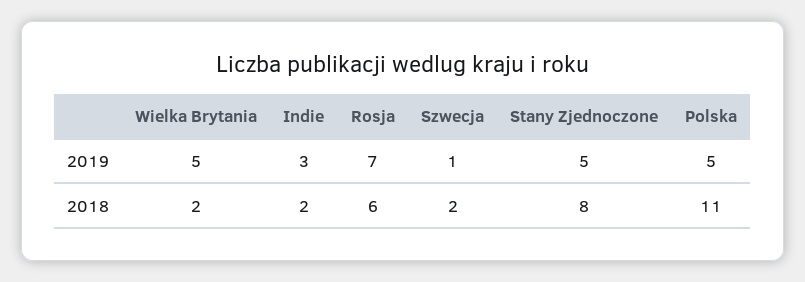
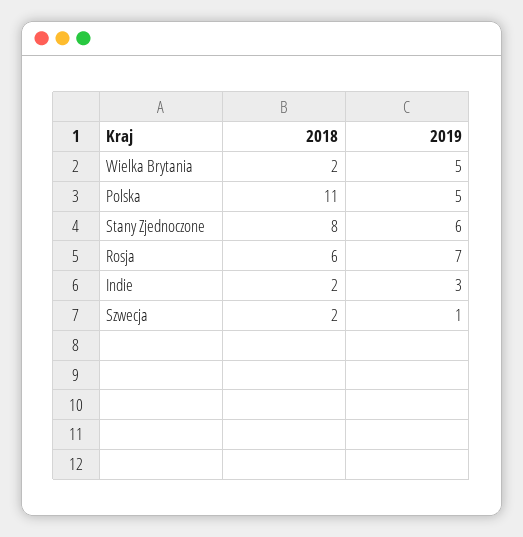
  {
    "Wielka Brytania": {
      "2019": 5,
      "2018": 2
    },
    "Indie": {
      "2019": 3,
      "2018": 2
    },
    "Rosja": {
      "2019": 7,
      "2018": 6
    },
    "Szwecja": {
      "2019": 1,
      "2018": 2
    },
    "Stany Zjednoczone": {
-     "2019": 5,
+     "2019": 6,
      "2018": 8
    },
    "Polska": {
      "2019": 5,
      "2018": 11
    }
  }

